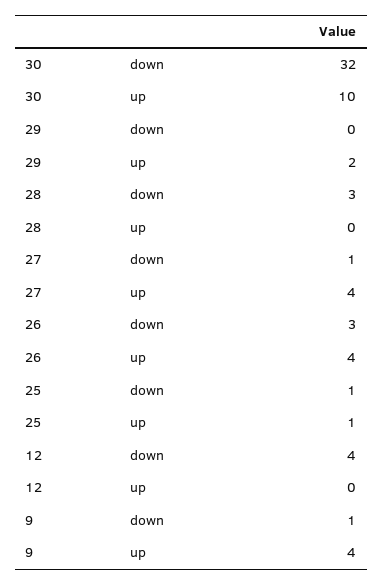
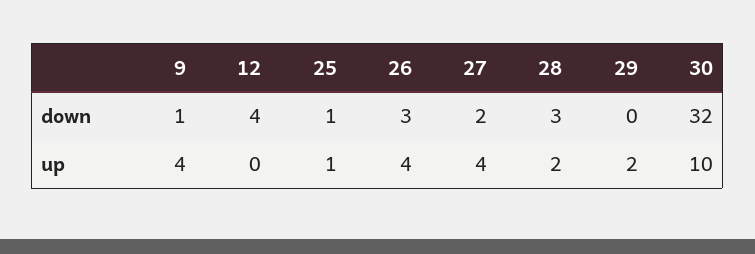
  {
    "30": {
      "down": 32,
      "up": 10
    },
    "29": {
      "down": 0,
      "up": 2
    },
    "28": {
      "down": 3,
-     "up": 0
+     "up": 2
    },
    "27": {
-     "down": 1,
+     "down": 2,
      "up": 4
    },
    "26": {
      "down": 3,
      "up": 4
    },
    "25": {
      "down": 1,
      "up": 1
    },
    "12": {
      "down": 4,
      "up": 0
    },
    "9": {
      "down": 1,
      "up": 4
    }
  }

